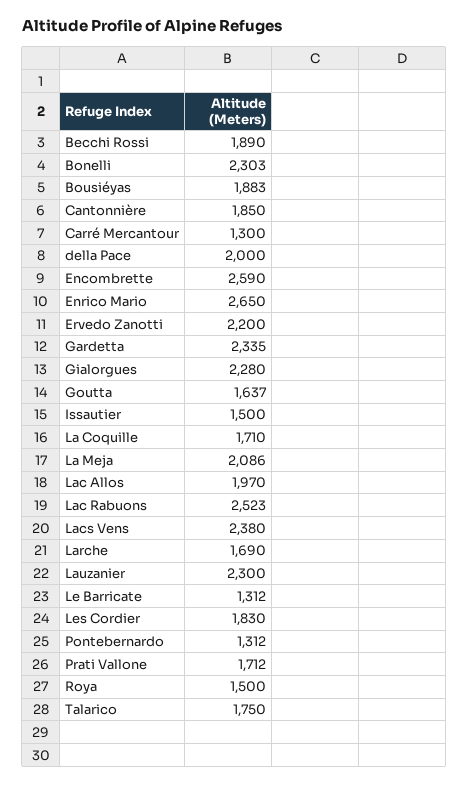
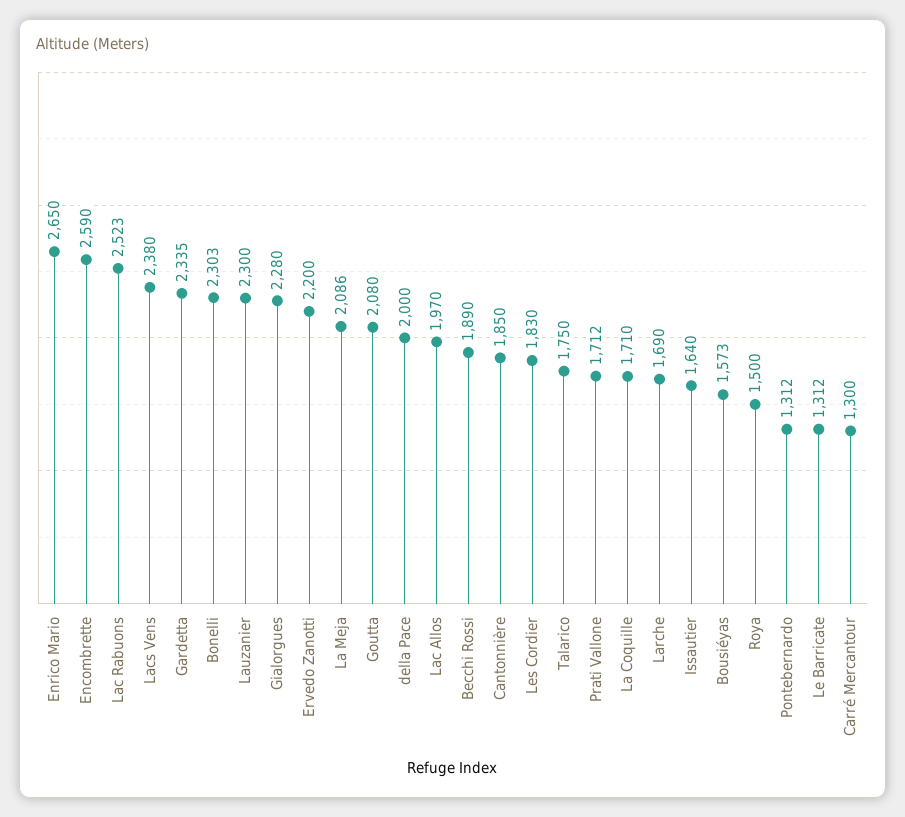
  {
    "Becchi Rossi": 1890,
    "Bonelli": 2303,
-   "Bousiéyas": 1883,
+   "Bousiéyas": 1573,
    "Cantonnière": 1850,
    "Carré Mercantour": 1300,
    "della Pace": 2000,
    "Encombrette": 2590,
    "Enrico Mario": 2650,
    "Ervedo Zanotti": 2200,
    "Gardetta": 2335,
    "Gialorgues": 2280,
-   "Goutta": 1637,
+   "Goutta": 2080,
-   "Issautier": 1500,
+   "Issautier": 1640,
    "La Coquille": 1710,
    "La Meja": 2086,
    "Lac Allos": 1970,
    "Lac Rabuons": 2523,
    "Lacs Vens": 2380,
    "Larche": 1690,
    "Lauzanier": 2300,
    "Le Barricate": 1312,
    "Les Cordier": 1830,
    "Pontebernardo": 1312,
    "Prati Vallone": 1712,
    "Roya": 1500,
    "Talarico": 1750
  }

